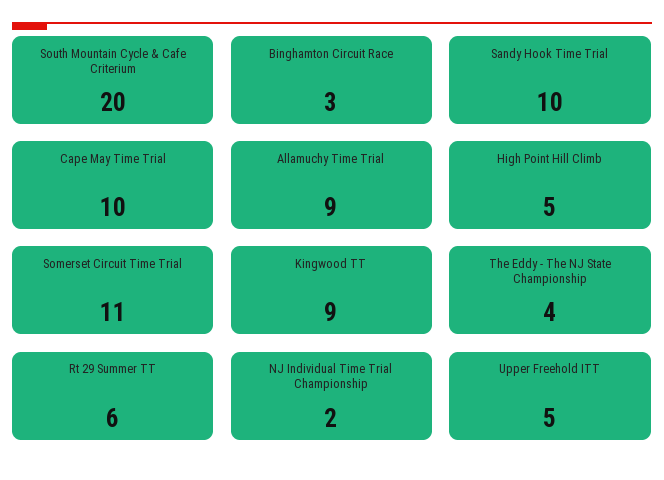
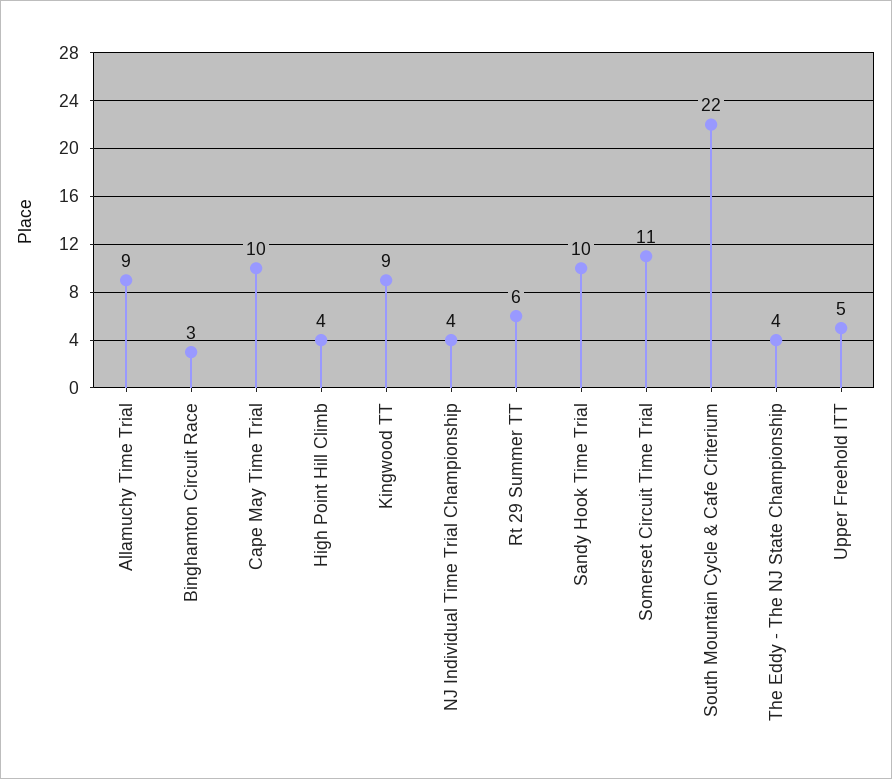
  {
-   "South Mountain Cycle & Cafe Criterium": 20,
+   "South Mountain Cycle & Cafe Criterium": 22,
    "Binghamton Circuit Race": 3,
    "Sandy Hook Time Trial": 10,
    "Cape May Time Trial": 10,
    "Allamuchy Time Trial": 9,
-   "High Point Hill Climb": 5,
+   "High Point Hill Climb": 4,
    "Somerset Circuit Time Trial": 11,
    "Kingwood TT": 9,
    "The Eddy - The NJ State Championship": 4,
    "Rt 29 Summer TT": 6,
-   "NJ Individual Time Trial Championship": 2,
+   "NJ Individual Time Trial Championship": 4,
    "Upper Freehold ITT": 5
  }

